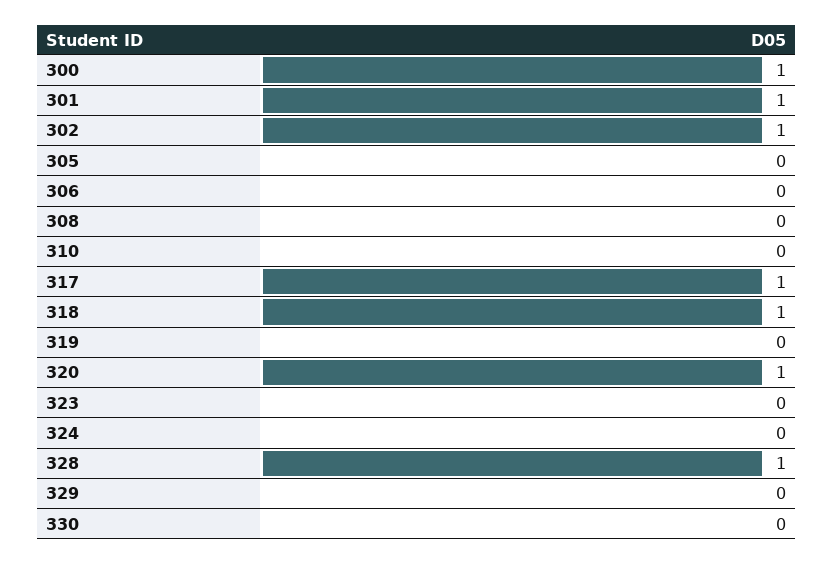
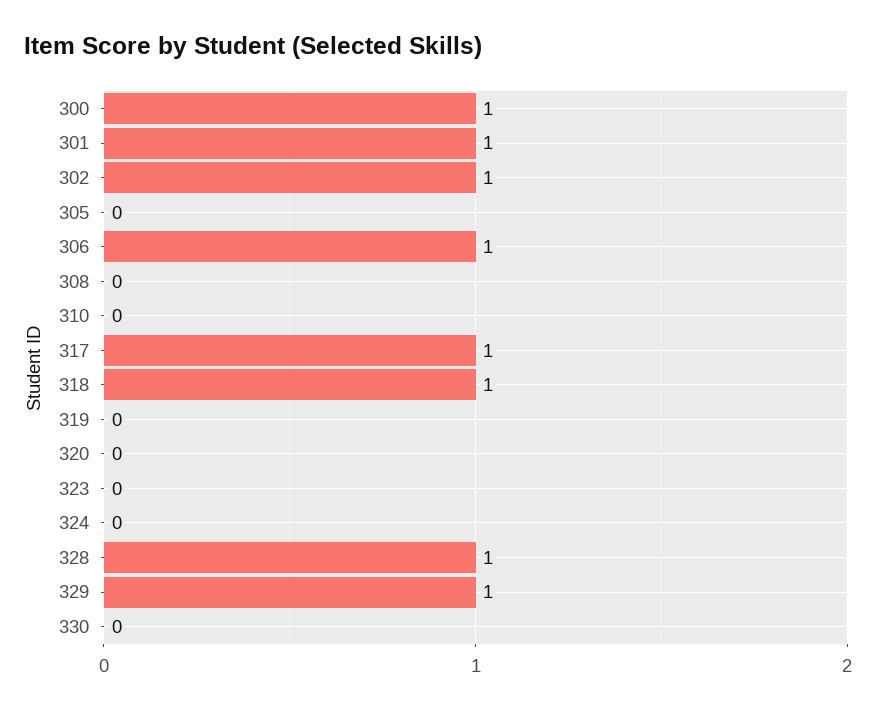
  {
    "300": 1,
    "301": 1,
    "302": 1,
    "305": 0,
-   "306": 0,
+   "306": 1,
    "308": 0,
    "310": 0,
    "317": 1,
    "318": 1,
    "319": 0,
-   "320": 1,
+   "320": 0,
    "323": 0,
    "324": 0,
    "328": 1,
-   "329": 0,
+   "329": 1,
    "330": 0
  }

